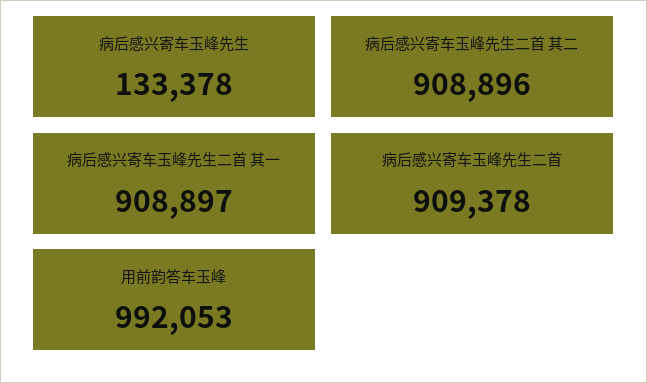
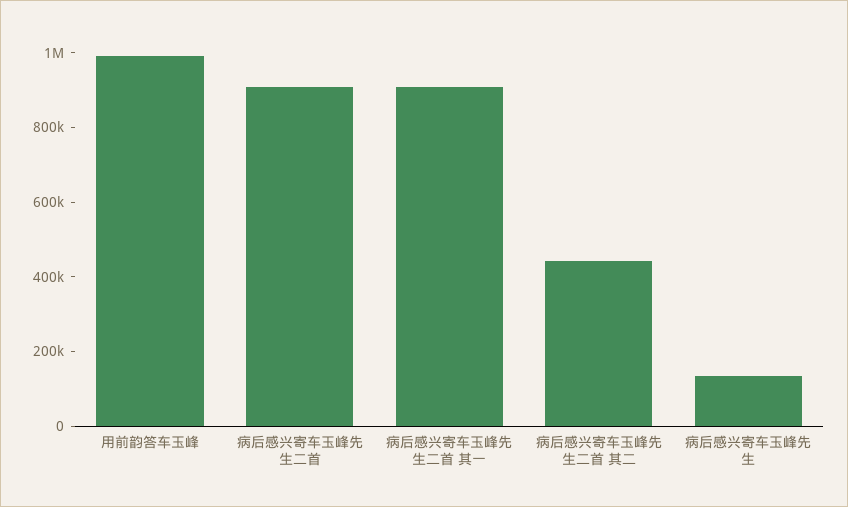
  {
    "病后感兴寄车玉峰先生": 133378,
-   "病后感兴寄车玉峰先生二首 其二": 908896,
+   "病后感兴寄车玉峰先生二首 其二": 450000,
    "病后感兴寄车玉峰先生二首 其一": 908897,
    "病后感兴寄车玉峰先生二首": 909378,
    "用前韵答车玉峰": 992053
  }

